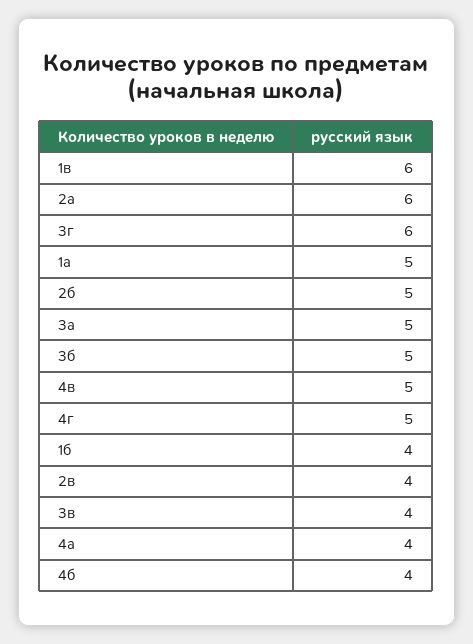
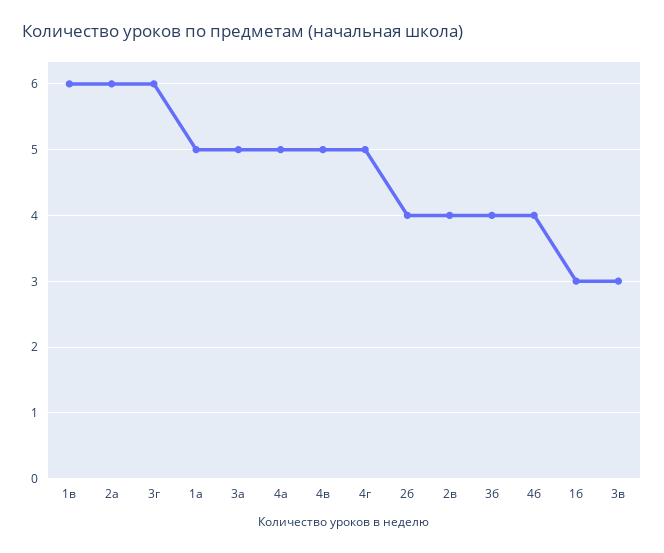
  {
    "1в": 6,
    "2а": 6,
    "3г": 6,
    "1а": 5,
-   "2б": 5,
+   "2б": 4,
    "3а": 5,
-   "3б": 5,
+   "3б": 4,
    "4в": 5,
    "4г": 5,
-   "1б": 4,
+   "1б": 3,
    "2в": 4,
-   "3в": 4,
+   "3в": 3,
-   "4а": 4,
+   "4а": 5,
    "4б": 4
  }

